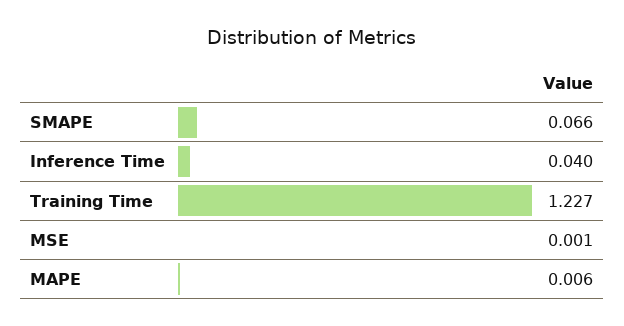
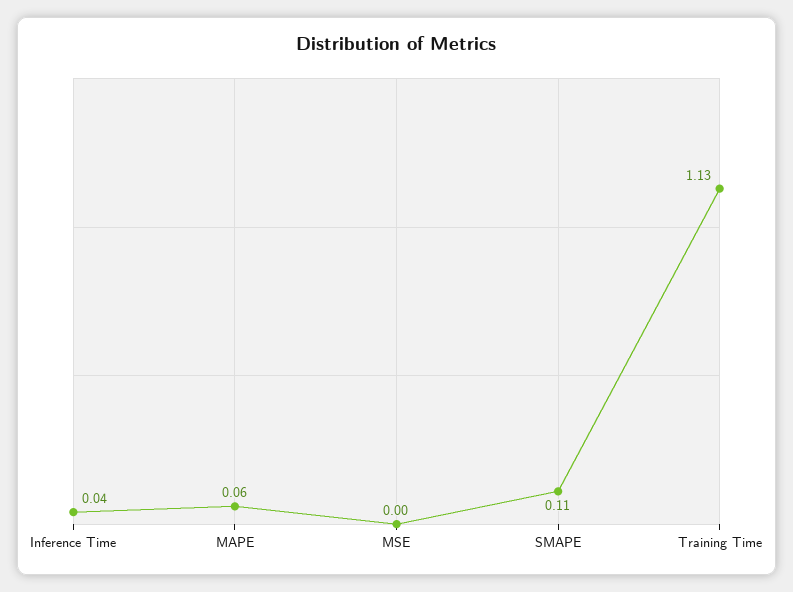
  {
-   "SMAPE": 0.066,
+   "SMAPE": 0.11,
    "Inference Time": 0.04,
-   "Training Time": 1.227,
+   "Training Time": 1.13,
    "MSE": 0.001,
-   "MAPE": 0.006
+   "MAPE": 0.06
  }

